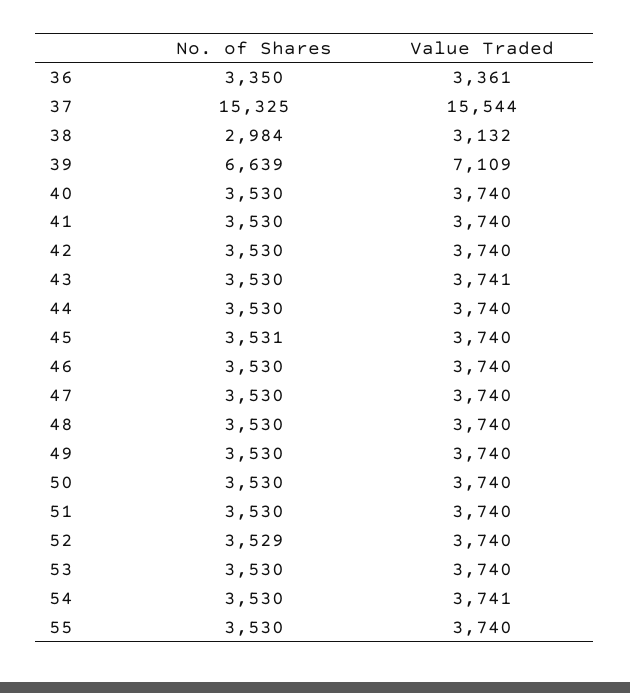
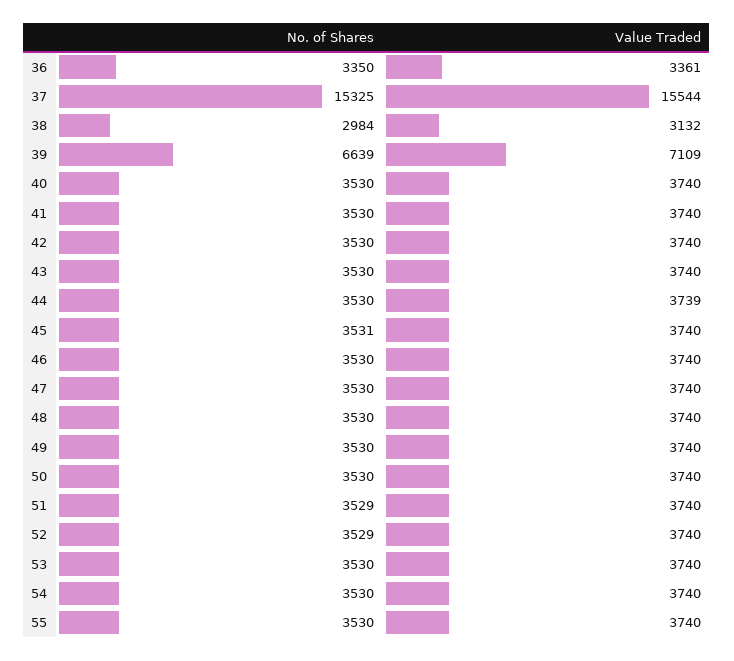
  {
    "No. of Shares": {
      "36": 3350,
      "37": 15325,
      "38": 2984,
      "39": 6639,
      "40": 3530,
      "41": 3530,
      "42": 3530,
      "43": 3530,
      "44": 3530,
      "45": 3531,
      "46": 3530,
      "47": 3530,
      "48": 3530,
      "49": 3530,
      "50": 3530,
-     "51": 3530,
+     "51": 3529,
      "52": 3529,
      "53": 3530,
      "54": 3530,
      "55": 3530
    },
    "Value Traded": {
      "36": 3361,
      "37": 15544,
      "38": 3132,
      "39": 7109,
      "40": 3740,
      "41": 3740,
      "42": 3740,
-     "43": 3741,
+     "43": 3740,
-     "44": 3740,
+     "44": 3739,
      "45": 3740,
      "46": 3740,
      "47": 3740,
      "48": 3740,
      "49": 3740,
      "50": 3740,
      "51": 3740,
      "52": 3740,
      "53": 3740,
-     "54": 3741,
+     "54": 3740,
      "55": 3740
    }
  }

